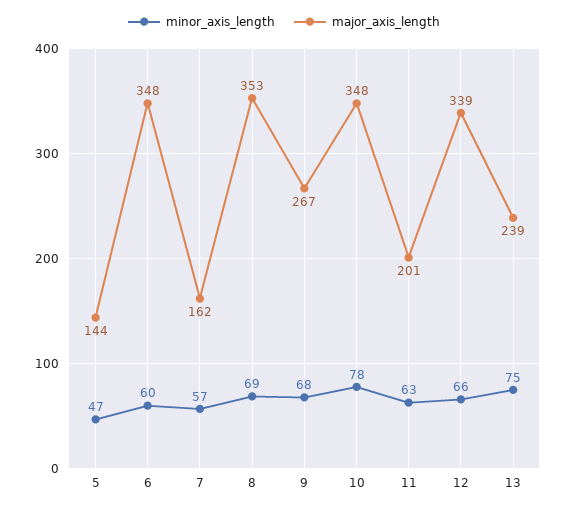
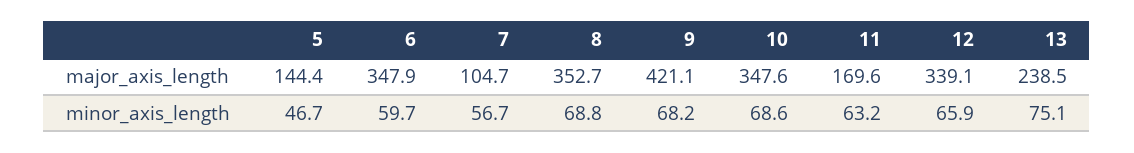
  {
    "minor_axis_length": {
      "5": 46.7,
      "6": 59.7,
      "7": 56.7,
      "8": 68.8,
      "9": 68.2,
-     "10": 78,
+     "10": 68.6,
      "11": 63.2,
      "12": 65.9,
      "13": 75.1
    },
    "major_axis_length": {
      "5": 144.4,
      "6": 347.9,
-     "7": 162,
+     "7": 104.7,
      "8": 352.7,
-     "9": 267,
+     "9": 421.1,
      "10": 347.6,
-     "11": 201,
+     "11": 169.6,
      "12": 339.1,
      "13": 238.5
    }
  }

